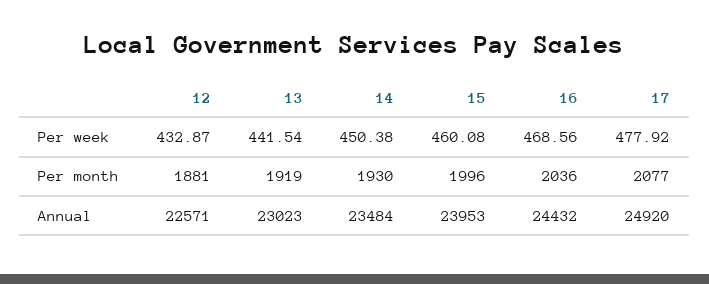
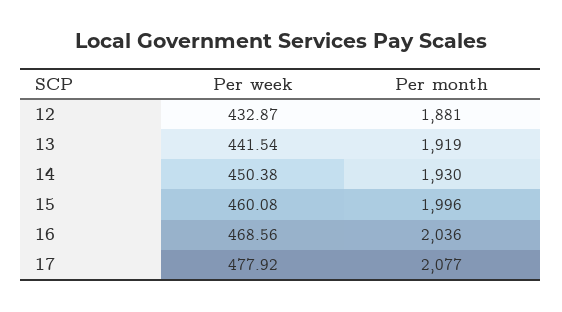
  {
    "12": {
      "Per week": 432.87,
-     "Per month": 1881,
+     "Per month": 1881
-     "Annual": 22571
    },
    "13": {
      "Per week": 441.54,
-     "Per month": 1919,
+     "Per month": 1919
-     "Annual": 23023
    },
    "14": {
      "Per week": 450.38,
-     "Per month": 1930,
+     "Per month": 1930
-     "Annual": 23484
    },
    "15": {
      "Per week": 460.08,
-     "Per month": 1996,
+     "Per month": 1996
-     "Annual": 23953
    },
    "16": {
      "Per week": 468.56,
-     "Per month": 2036,
+     "Per month": 2036
-     "Annual": 24432
    },
    "17": {
      "Per week": 477.92,
-     "Per month": 2077,
+     "Per month": 2077
-     "Annual": 24920
    }
  }

